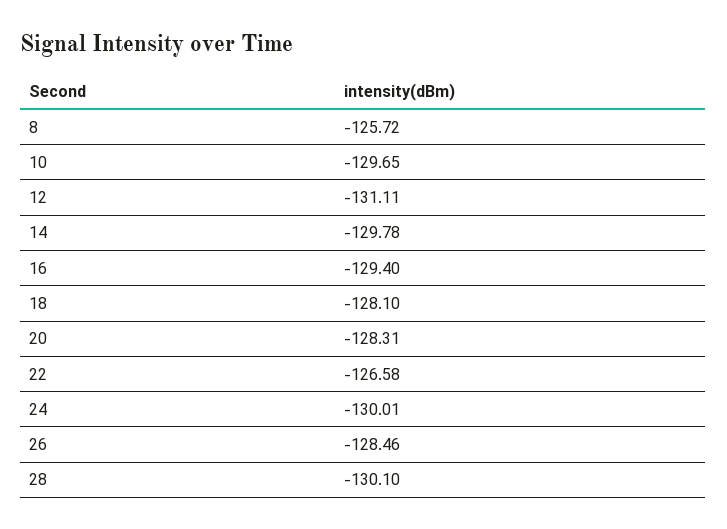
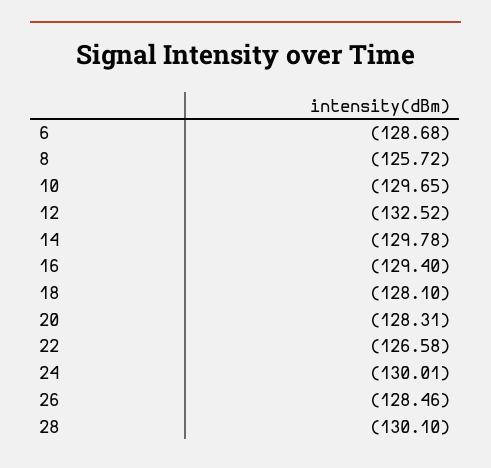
  {
    "8": -125.72,
    "10": -129.65,
-   "12": -131.11,
+   "12": -132.52,
    "14": -129.78,
    "16": -129.4,
    "18": -128.1,
    "20": -128.31,
    "22": -126.58,
    "24": -130.01,
    "26": -128.46,
-   "28": -130.1
+   "28": -130.1,
+   "6": -128.68
  }

